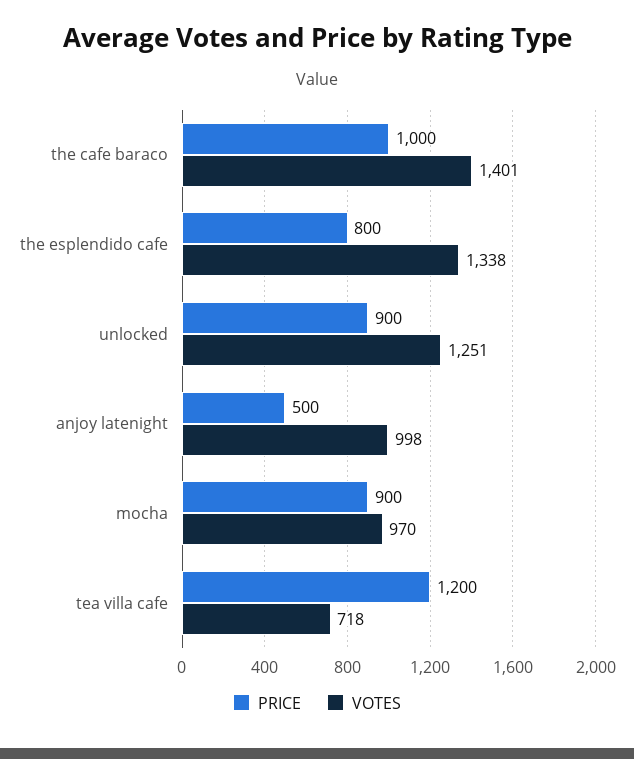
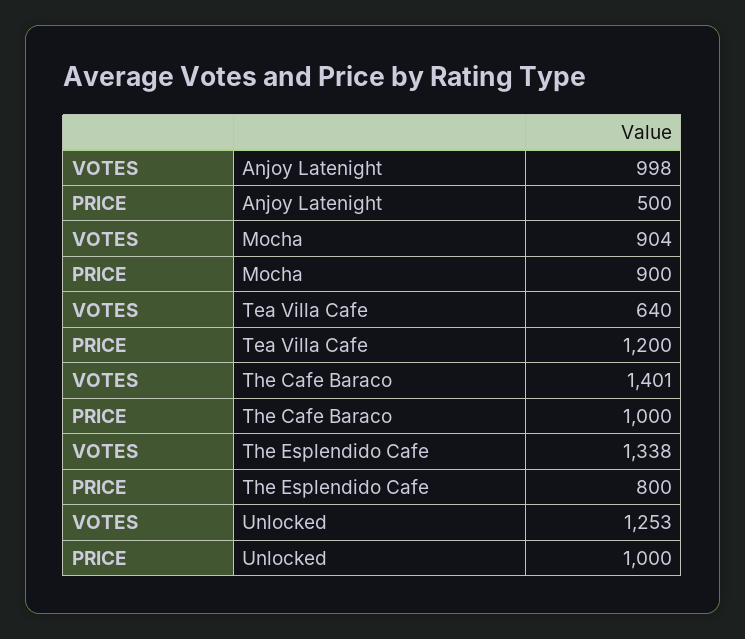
  {
    "PRICE": {
      "the cafe baraco": 1000,
      "the esplendido cafe": 800,
-     "unlocked": 900,
+     "unlocked": 1000,
      "anjoy latenight": 500,
      "mocha": 900,
      "tea villa cafe": 1200
    },
    "VOTES": {
      "the cafe baraco": 1401,
      "the esplendido cafe": 1338,
-     "unlocked": 1251,
+     "unlocked": 1253,
      "anjoy latenight": 998,
-     "mocha": 970,
+     "mocha": 904,
-     "tea villa cafe": 718
+     "tea villa cafe": 640
    }
  }

